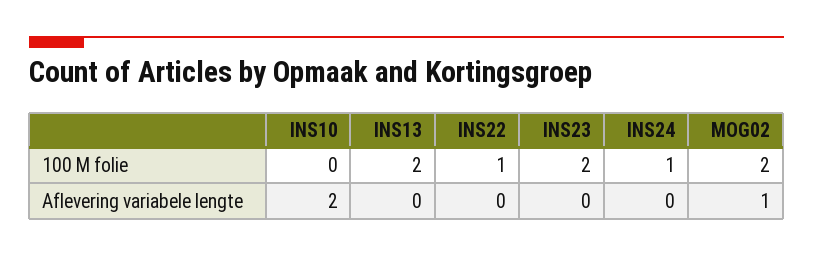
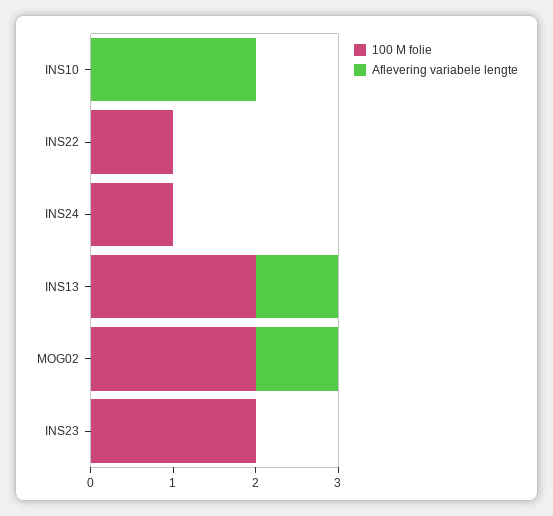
  {
    "100 M folie": {
      "INS10": 0,
      "INS13": 2,
      "INS22": 1,
      "INS23": 2,
      "INS24": 1,
      "MOG02": 2
    },
    "Aflevering variabele lengte": {
      "INS10": 2,
-     "INS13": 0,
+     "INS13": 1,
      "INS22": 0,
      "INS23": 0,
      "INS24": 0,
      "MOG02": 1
    }
  }

